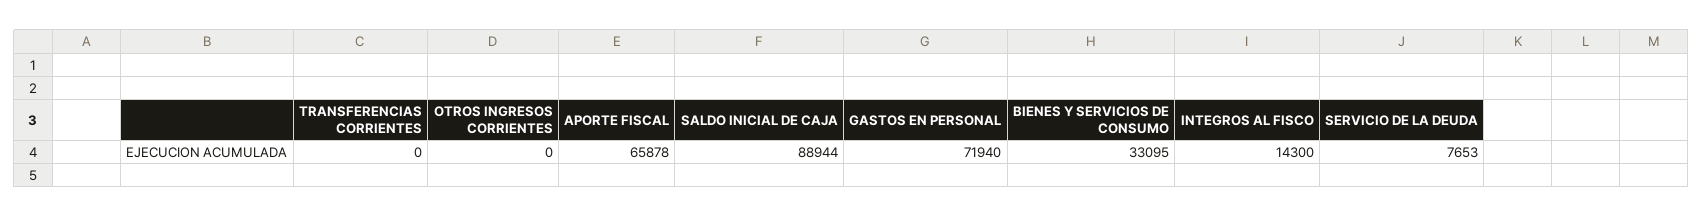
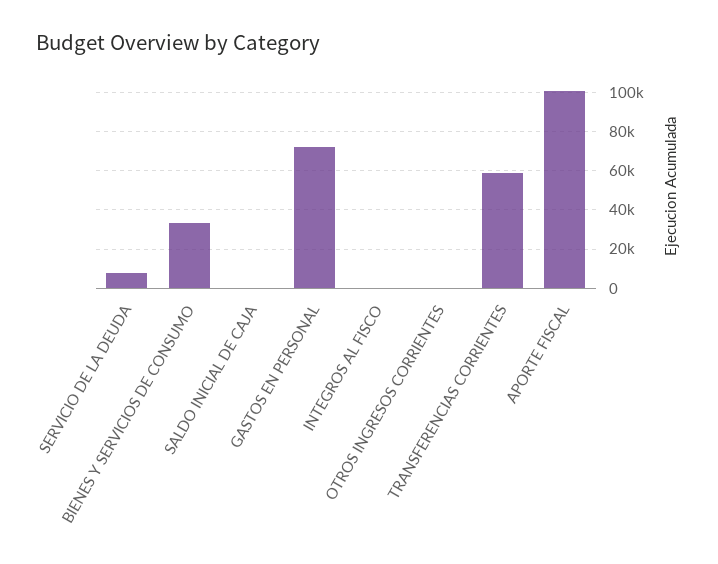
  {
-   "TRANSFERENCIAS CORRIENTES": 0,
+   "TRANSFERENCIAS CORRIENTES": 60000,
    "OTROS INGRESOS CORRIENTES": 0,
-   "APORTE FISCAL": 65878,
+   "APORTE FISCAL": 100000,
-   "SALDO INICIAL DE CAJA": 88944,
+   "SALDO INICIAL DE CAJA": 0,
    "GASTOS EN PERSONAL": 71940,
    "BIENES Y SERVICIOS DE CONSUMO": 33095,
-   "INTEGROS AL FISCO": 14300,
+   "INTEGROS AL FISCO": 0,
    "SERVICIO DE LA DEUDA": 7653
  }

